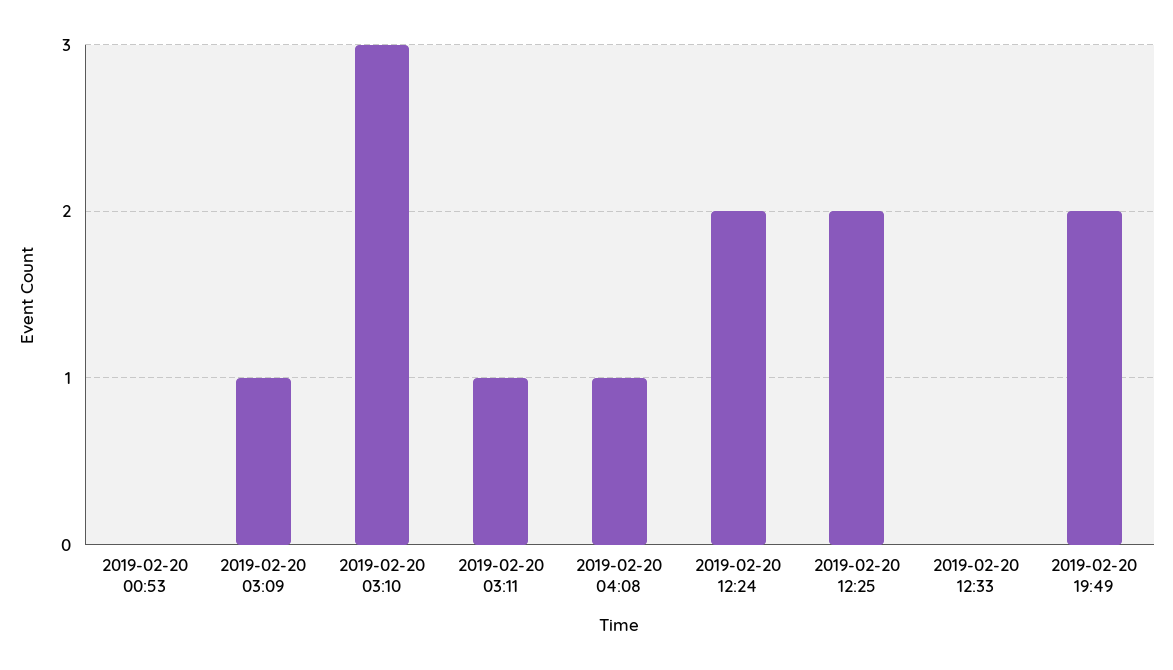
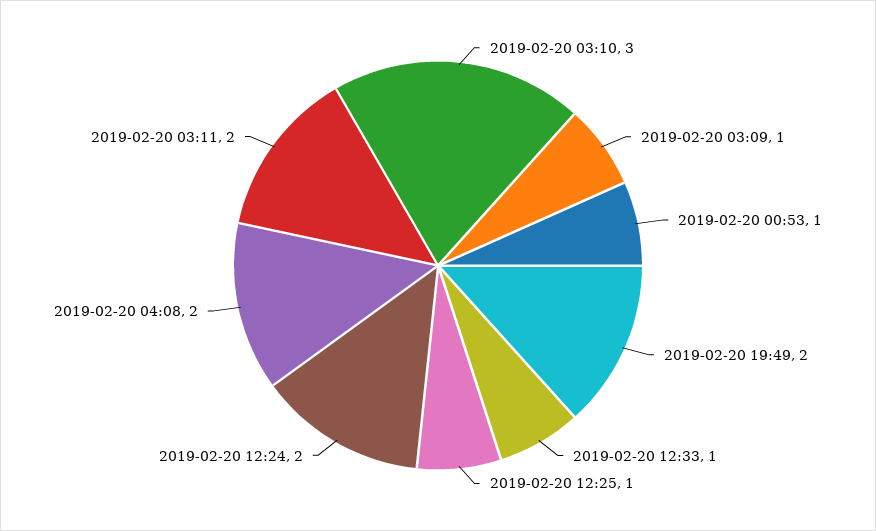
  {
-   "2019-02-20 00:53": 0,
+   "2019-02-20 00:53": 1,
    "2019-02-20 03:09": 1,
    "2019-02-20 03:10": 3,
-   "2019-02-20 03:11": 1,
+   "2019-02-20 03:11": 2,
-   "2019-02-20 04:08": 1,
+   "2019-02-20 04:08": 2,
    "2019-02-20 12:24": 2,
-   "2019-02-20 12:25": 2,
+   "2019-02-20 12:25": 1,
-   "2019-02-20 12:33": 0,
+   "2019-02-20 12:33": 1,
    "2019-02-20 19:49": 2
  }

